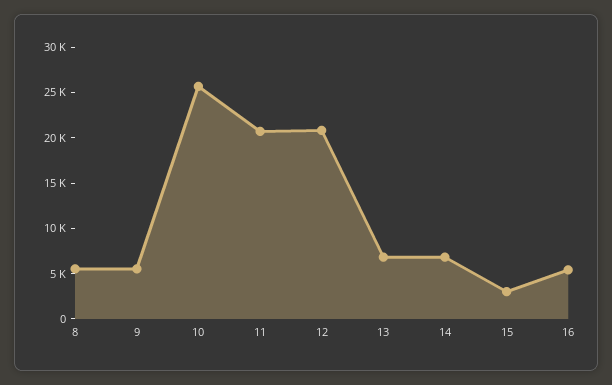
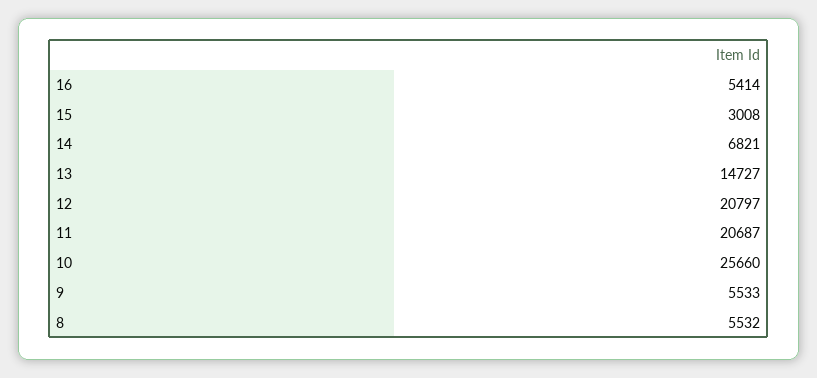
  {
    "8": 5532,
    "9": 5533,
    "10": 25660,
    "11": 20687,
    "12": 20797,
-   "13": 7000,
+   "13": 14727,
    "14": 6821,
    "15": 3008,
    "16": 5414
  }

